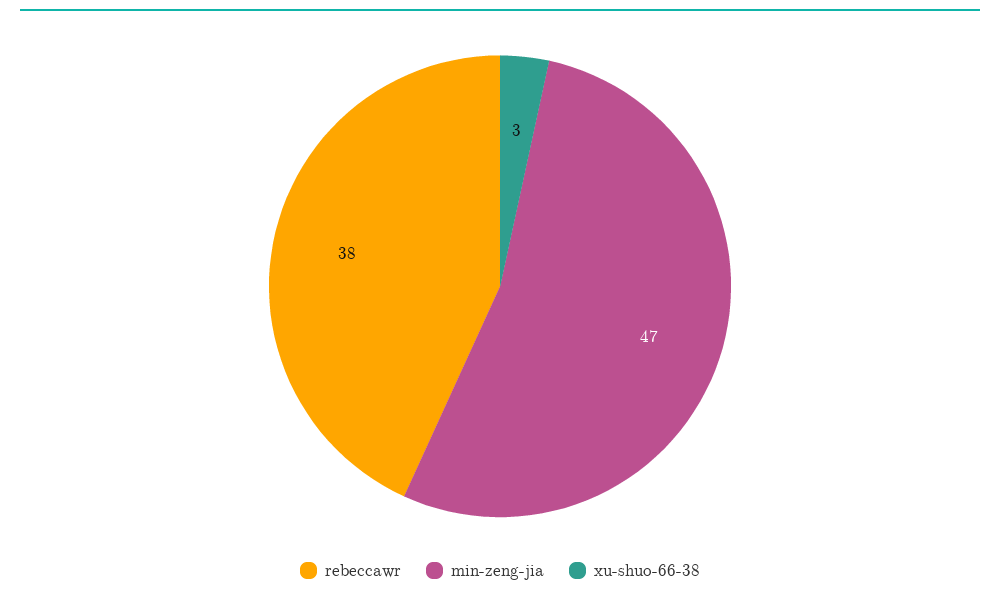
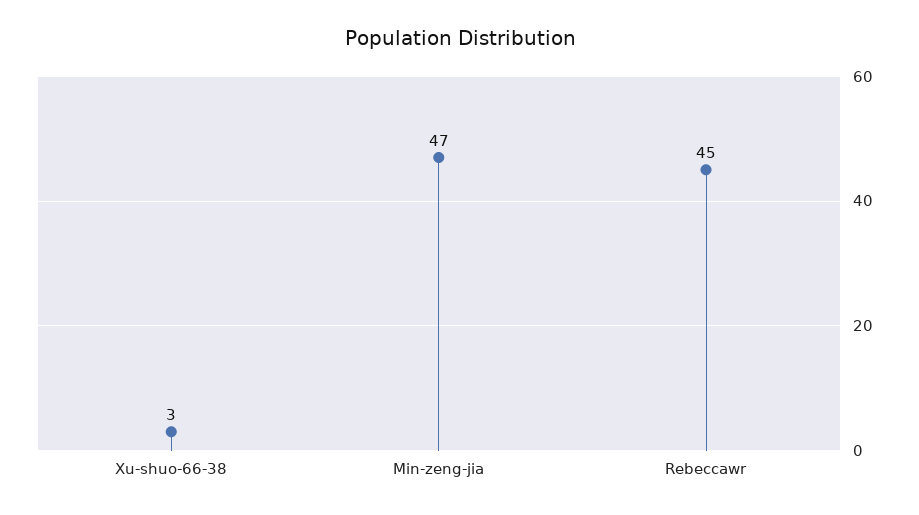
  {
-   "rebeccawr": 38,
+   "rebeccawr": 45,
    "min-zeng-jia": 47,
    "xu-shuo-66-38": 3
  }

